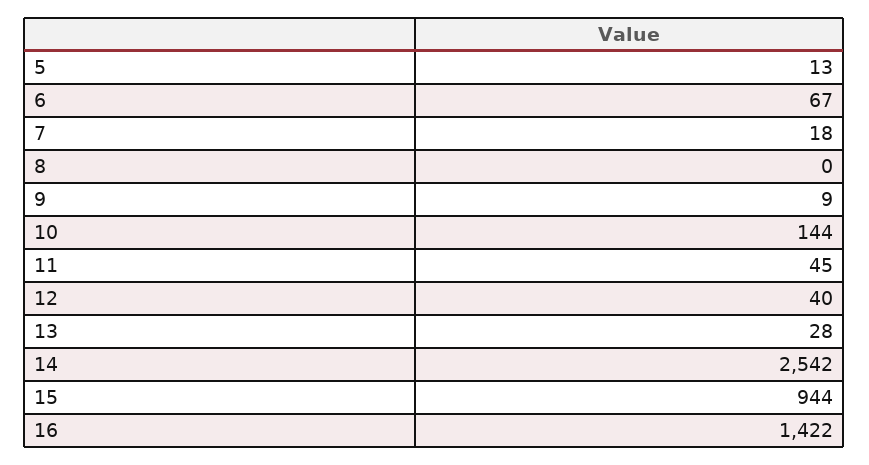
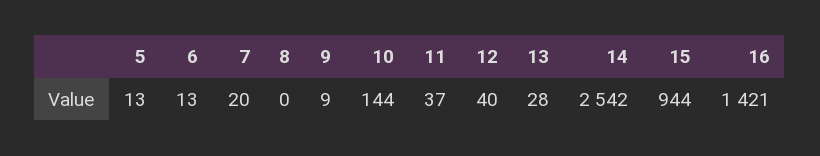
  {
    "5": 13,
-   "6": 67,
+   "6": 13,
-   "7": 18,
+   "7": 20,
    "8": 0,
    "9": 9,
    "10": 144,
-   "11": 45,
+   "11": 37,
    "12": 40,
    "13": 28,
    "14": 2542,
    "15": 944,
-   "16": 1422
+   "16": 1421
  }

